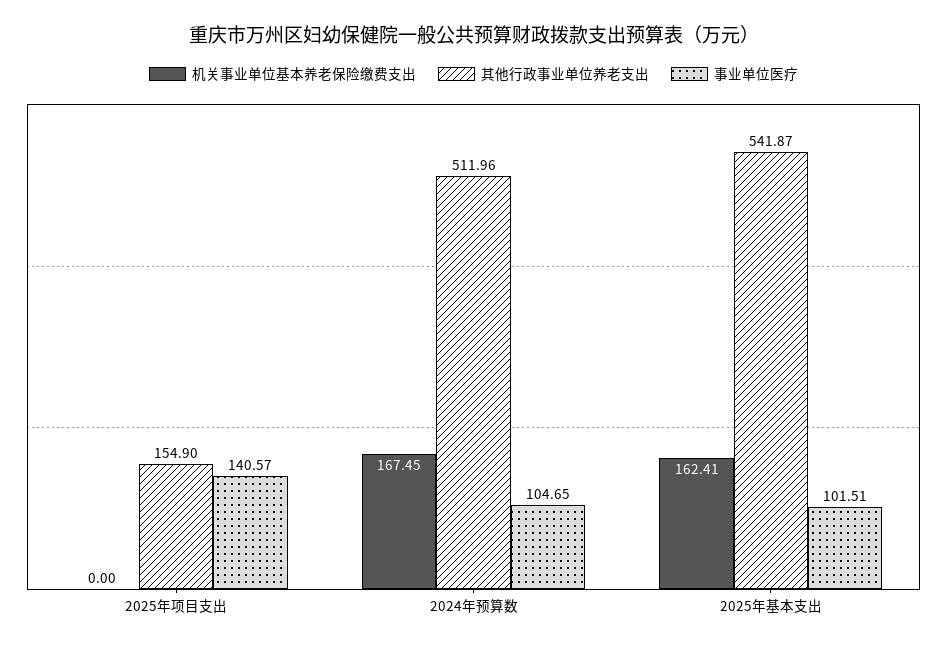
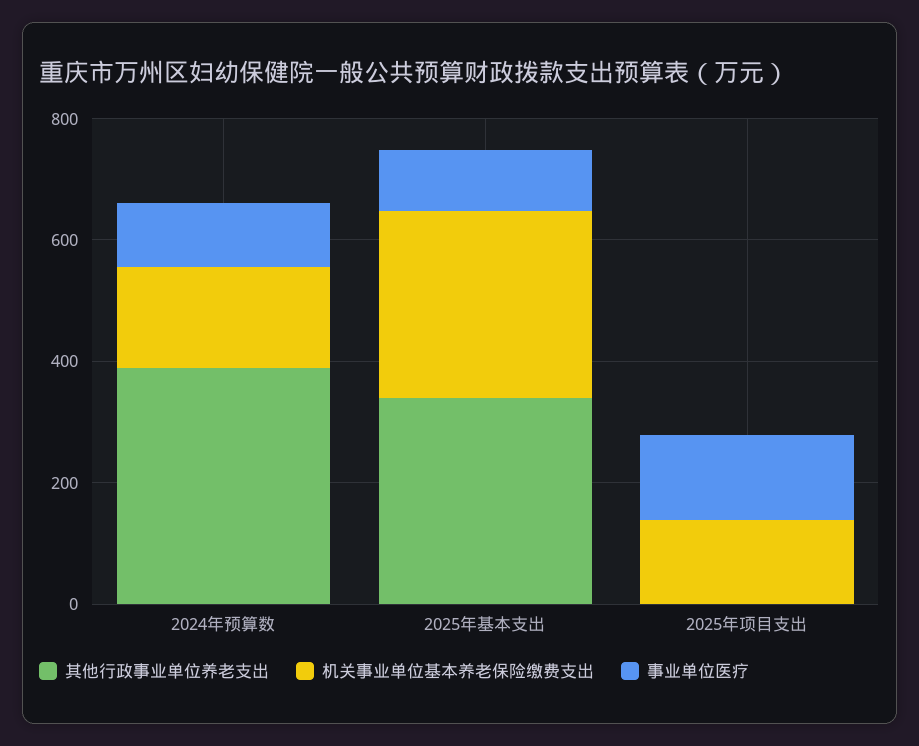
  {
    "机关事业单位基本养老保险缴费支出": {
-     "2025年项目支出": 0,
+     "2025年项目支出": 150,
      "2024年预算数": 167.45,
-     "2025年基本支出": 162.41
+     "2025年基本支出": 300
    },
    "其他行政事业单位养老支出": {
-     "2025年项目支出": 154.9,
+     "2025年项目支出": 0,
-     "2024年预算数": 511.96,
+     "2024年预算数": 400,
-     "2025年基本支出": 541.87
+     "2025年基本支出": 350
    },
    "事业单位医疗": {
      "2025年项目支出": 140.57,
      "2024年预算数": 104.65,
      "2025年基本支出": 101.51
    }
  }

